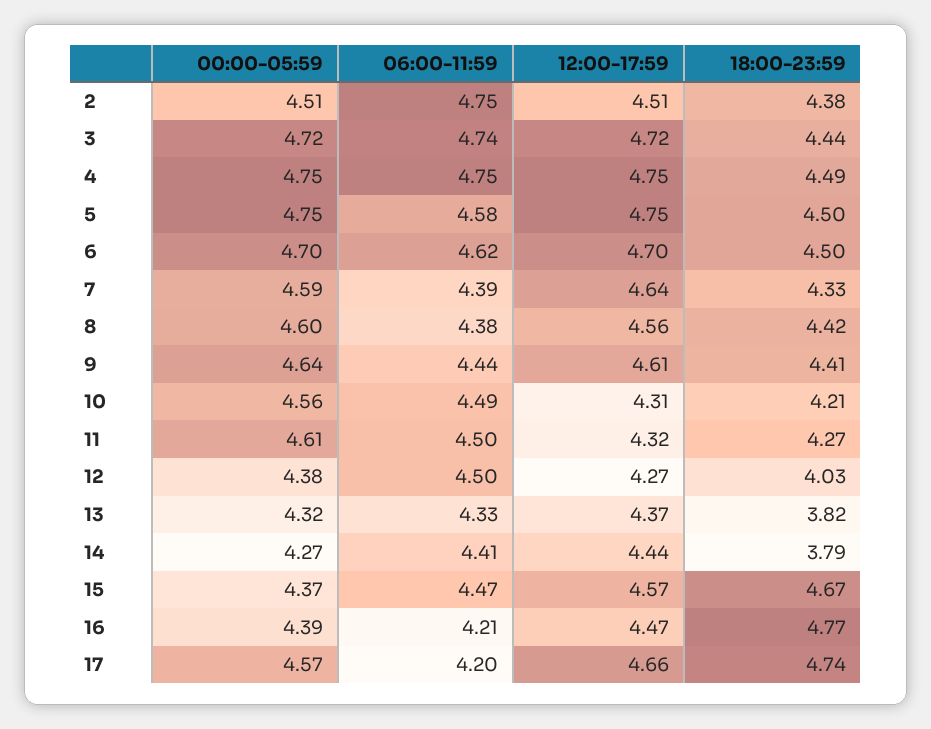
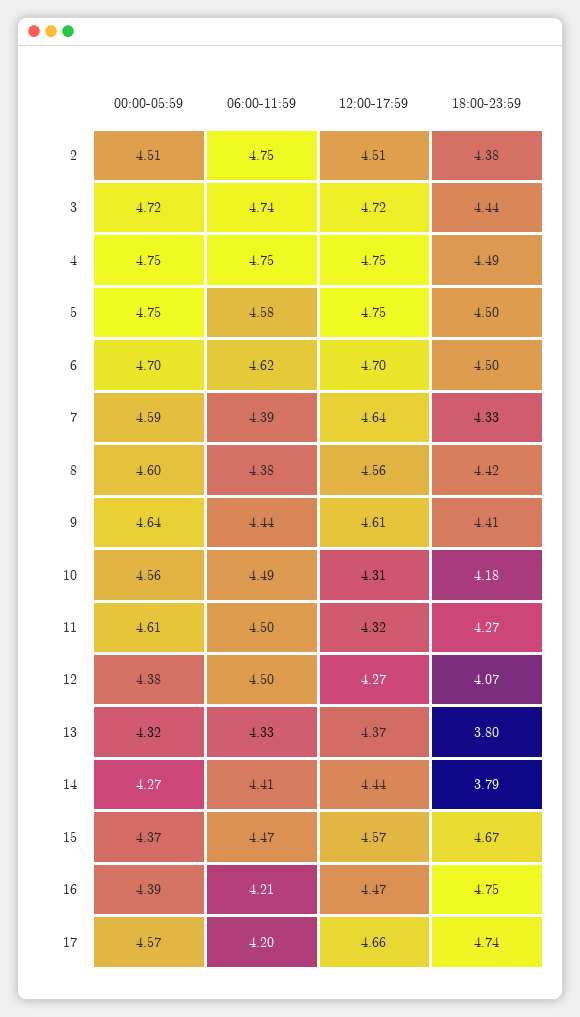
  {
    "00:00-05:59": {
      "2": 4.51,
      "3": 4.72,
      "4": 4.75,
      "5": 4.75,
      "6": 4.7,
      "7": 4.59,
      "8": 4.6,
      "9": 4.64,
      "10": 4.56,
      "11": 4.61,
      "12": 4.38,
      "13": 4.32,
      "14": 4.27,
      "15": 4.37,
      "16": 4.39,
      "17": 4.57
    },
    "06:00-11:59": {
      "2": 4.75,
      "3": 4.74,
      "4": 4.75,
      "5": 4.58,
      "6": 4.62,
      "7": 4.39,
      "8": 4.38,
      "9": 4.44,
      "10": 4.49,
      "11": 4.5,
      "12": 4.5,
      "13": 4.33,
      "14": 4.41,
      "15": 4.47,
      "16": 4.21,
      "17": 4.2
    },
    "12:00-17:59": {
      "2": 4.51,
      "3": 4.72,
      "4": 4.75,
      "5": 4.75,
      "6": 4.7,
      "7": 4.64,
      "8": 4.56,
      "9": 4.61,
      "10": 4.31,
      "11": 4.32,
      "12": 4.27,
      "13": 4.37,
      "14": 4.44,
      "15": 4.57,
      "16": 4.47,
      "17": 4.66
    },
    "18:00-23:59": {
      "2": 4.38,
      "3": 4.44,
      "4": 4.49,
      "5": 4.5,
      "6": 4.5,
      "7": 4.33,
      "8": 4.42,
      "9": 4.41,
-     "10": 4.21,
+     "10": 4.18,
      "11": 4.27,
-     "12": 4.03,
+     "12": 4.07,
-     "13": 3.82,
+     "13": 3.8,
      "14": 3.79,
      "15": 4.67,
-     "16": 4.77,
+     "16": 4.75,
      "17": 4.74
    }
  }

